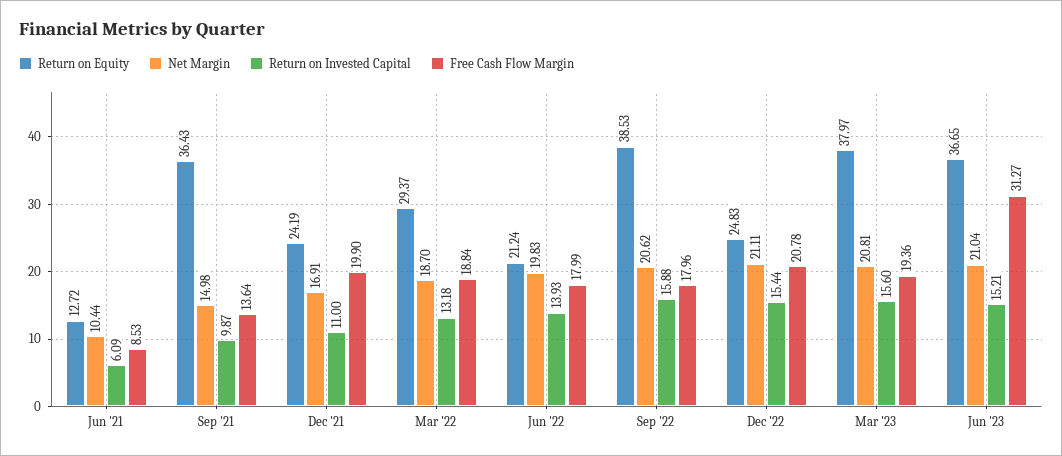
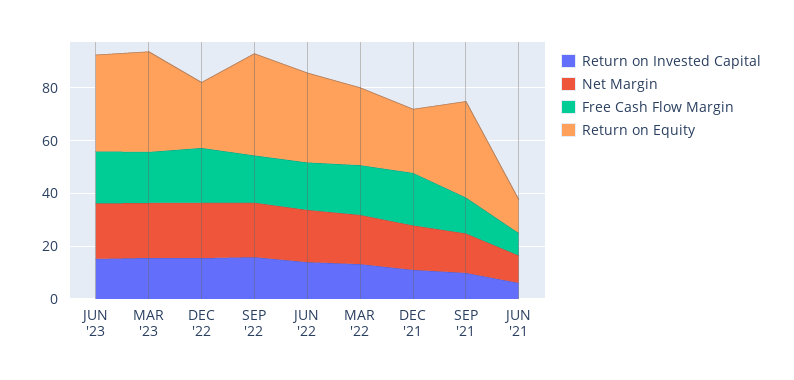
  {
    "Return on Equity": {
      "Jun '21": 12.72,
      "Sep '21": 36.43,
      "Dec '21": 24.19,
      "Mar '22": 29.37,
-     "Jun '22": 21.24,
+     "Jun '22": 35,
      "Sep '22": 38.53,
      "Dec '22": 24.83,
      "Mar '23": 37.97,
      "Jun '23": 36.65
    },
    "Net Margin": {
      "Jun '21": 10.44,
      "Sep '21": 14.98,
      "Dec '21": 16.91,
      "Mar '22": 18.7,
      "Jun '22": 19.83,
      "Sep '22": 20.62,
      "Dec '22": 21.11,
      "Mar '23": 20.81,
      "Jun '23": 21.04
    },
    "Return on Invested Capital": {
      "Jun '21": 6.09,
      "Sep '21": 9.87,
      "Dec '21": 11,
      "Mar '22": 13.18,
      "Jun '22": 13.93,
      "Sep '22": 15.88,
      "Dec '22": 15.44,
      "Mar '23": 15.6,
      "Jun '23": 15.21
    },
    "Free Cash Flow Margin": {
      "Jun '21": 8.53,
      "Sep '21": 13.64,
      "Dec '21": 19.9,
      "Mar '22": 18.84,
      "Jun '22": 17.99,
      "Sep '22": 17.96,
      "Dec '22": 20.78,
      "Mar '23": 19.36,
-     "Jun '23": 31.27
+     "Jun '23": 20
    }
  }

